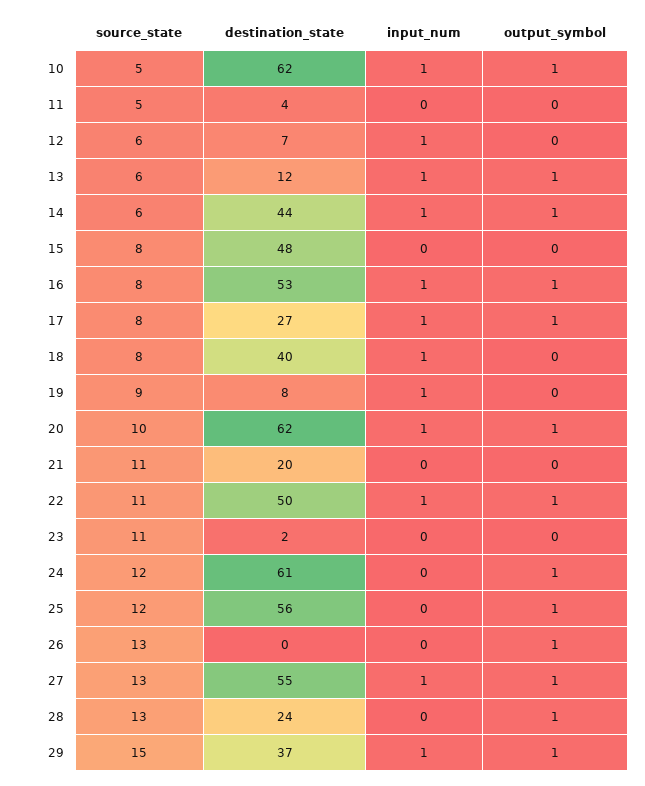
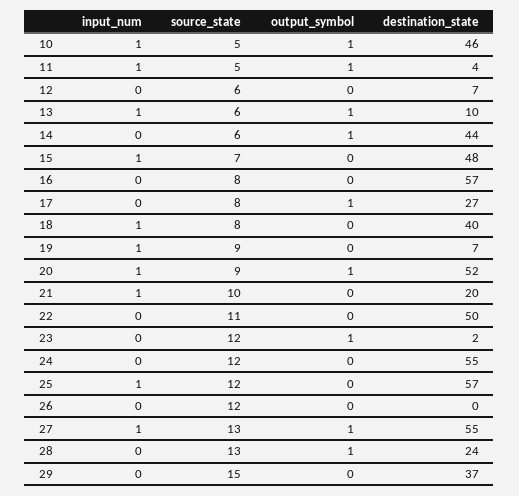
  {
    "source_state": {
      "10": 5,
      "11": 5,
      "12": 6,
      "13": 6,
      "14": 6,
-     "15": 8,
+     "15": 7,
      "16": 8,
      "17": 8,
      "18": 8,
      "19": 9,
-     "20": 10,
+     "20": 9,
-     "21": 11,
+     "21": 10,
      "22": 11,
-     "23": 11,
+     "23": 12,
      "24": 12,
      "25": 12,
-     "26": 13,
+     "26": 12,
      "27": 13,
      "28": 13,
      "29": 15
    },
    "destination_state": {
-     "10": 62,
+     "10": 46,
      "11": 4,
      "12": 7,
-     "13": 12,
+     "13": 10,
      "14": 44,
      "15": 48,
-     "16": 53,
+     "16": 57,
      "17": 27,
      "18": 40,
-     "19": 8,
+     "19": 7,
-     "20": 62,
+     "20": 52,
      "21": 20,
      "22": 50,
      "23": 2,
-     "24": 61,
+     "24": 55,
-     "25": 56,
+     "25": 57,
      "26": 0,
      "27": 55,
      "28": 24,
      "29": 37
    },
    "input_num": {
      "10": 1,
-     "11": 0,
+     "11": 1,
-     "12": 1,
+     "12": 0,
      "13": 1,
-     "14": 1,
+     "14": 0,
-     "15": 0,
+     "15": 1,
-     "16": 1,
+     "16": 0,
-     "17": 1,
+     "17": 0,
      "18": 1,
      "19": 1,
      "20": 1,
-     "21": 0,
+     "21": 1,
-     "22": 1,
+     "22": 0,
      "23": 0,
      "24": 0,
-     "25": 0,
+     "25": 1,
      "26": 0,
      "27": 1,
      "28": 0,
-     "29": 1
+     "29": 0
    },
    "output_symbol": {
      "10": 1,
-     "11": 0,
+     "11": 1,
      "12": 0,
      "13": 1,
      "14": 1,
      "15": 0,
-     "16": 1,
+     "16": 0,
      "17": 1,
      "18": 0,
      "19": 0,
      "20": 1,
      "21": 0,
-     "22": 1,
+     "22": 0,
-     "23": 0,
+     "23": 1,
-     "24": 1,
+     "24": 0,
-     "25": 1,
+     "25": 0,
-     "26": 1,
+     "26": 0,
      "27": 1,
      "28": 1,
-     "29": 1
+     "29": 0
    }
  }

